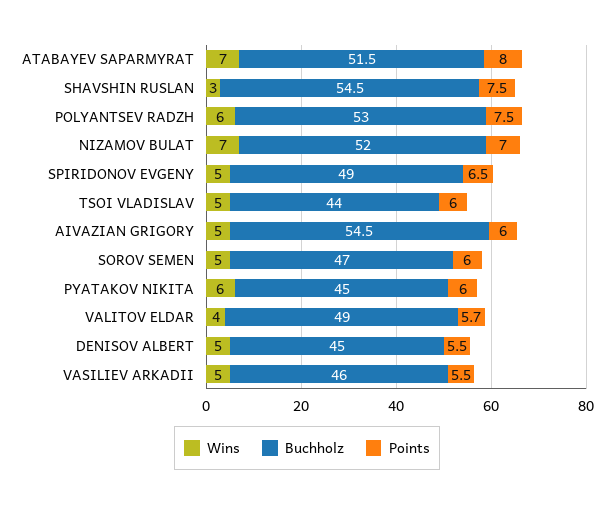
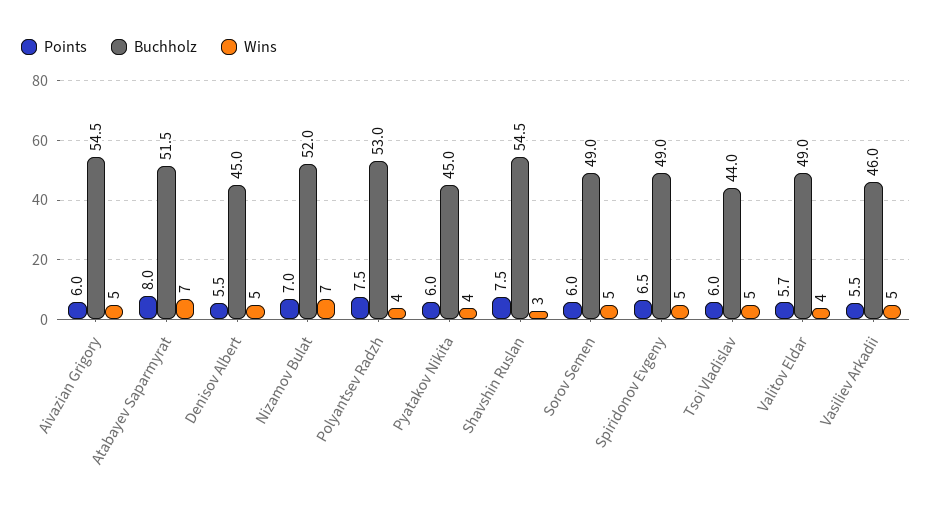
  {
    "Wins": {
      "ATABAYEV SAPARMYRAT": 7,
      "SHAVSHIN RUSLAN": 3,
-     "POLYANTSEV RADZH": 6,
+     "POLYANTSEV RADZH": 4,
      "NIZAMOV BULAT": 7,
      "SPIRIDONOV EVGENY": 5,
      "TSOI VLADISLAV": 5,
      "AIVAZIAN GRIGORY": 5,
      "SOROV SEMEN": 5,
-     "PYATAKOV NIKITA": 6,
+     "PYATAKOV NIKITA": 4,
      "VALITOV ELDAR": 4,
      "DENISOV ALBERT": 5,
      "VASILIEV ARKADII": 5
    },
    "Buchholz": {
      "ATABAYEV SAPARMYRAT": 51.5,
      "SHAVSHIN RUSLAN": 54.5,
      "POLYANTSEV RADZH": 53,
      "NIZAMOV BULAT": 52,
      "SPIRIDONOV EVGENY": 49,
      "TSOI VLADISLAV": 44,
      "AIVAZIAN GRIGORY": 54.5,
-     "SOROV SEMEN": 47,
+     "SOROV SEMEN": 49,
      "PYATAKOV NIKITA": 45,
      "VALITOV ELDAR": 49,
      "DENISOV ALBERT": 45,
      "VASILIEV ARKADII": 46
    },
    "Points": {
      "ATABAYEV SAPARMYRAT": 8,
      "SHAVSHIN RUSLAN": 7.5,
      "POLYANTSEV RADZH": 7.5,
      "NIZAMOV BULAT": 7,
      "SPIRIDONOV EVGENY": 6.5,
      "TSOI VLADISLAV": 6,
      "AIVAZIAN GRIGORY": 6,
      "SOROV SEMEN": 6,
      "PYATAKOV NIKITA": 6,
      "VALITOV ELDAR": 5.7,
      "DENISOV ALBERT": 5.5,
      "VASILIEV ARKADII": 5.5
    }
  }

